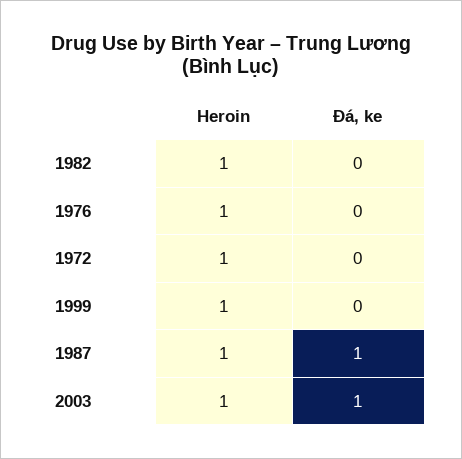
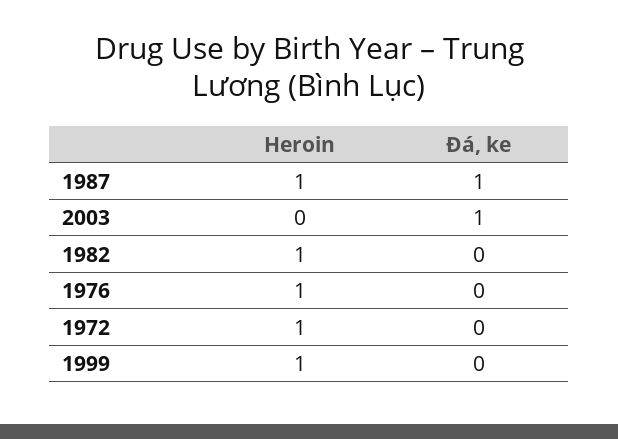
  {
    "Heroin": {
      "1982": 1,
      "1976": 1,
      "1972": 1,
      "1999": 1,
      "1987": 1,
-     "2003": 1
+     "2003": 0
    },
    "Đá, ke": {
      "1982": 0,
      "1976": 0,
      "1972": 0,
      "1999": 0,
      "1987": 1,
      "2003": 1
    }
  }

